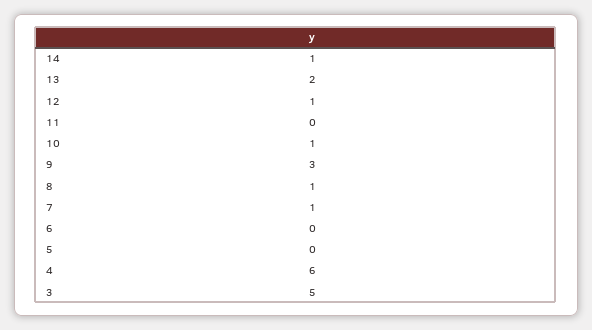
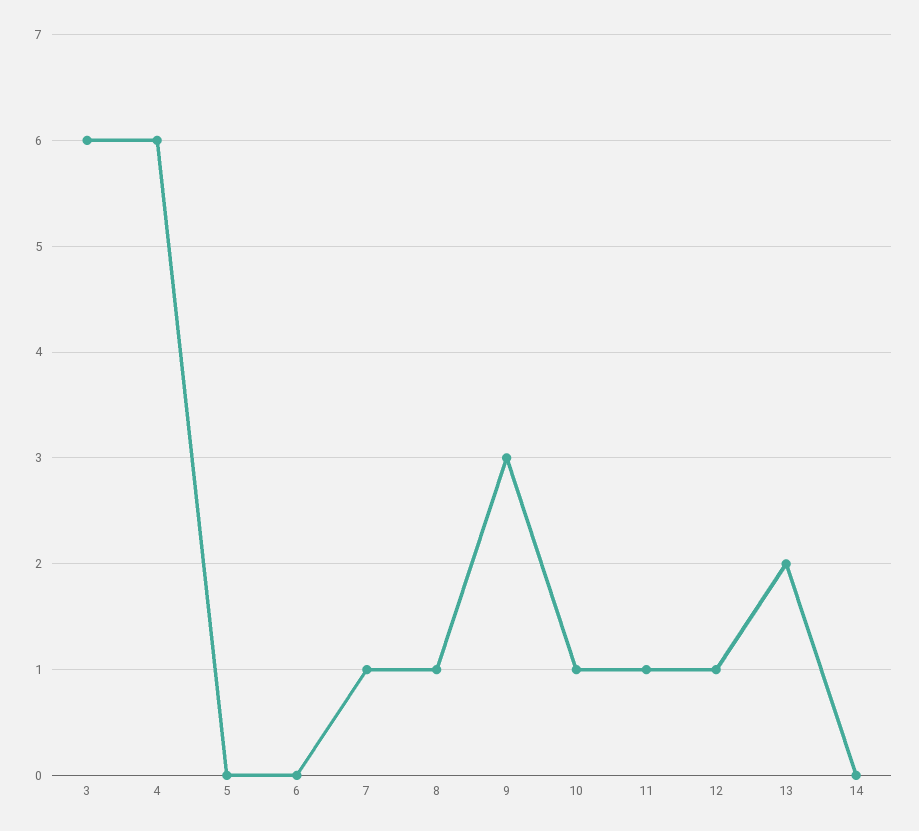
  {
-   "14": 1,
+   "14": 0,
    "13": 2,
    "12": 1,
-   "11": 0,
+   "11": 1,
    "10": 1,
    "9": 3,
    "8": 1,
    "7": 1,
    "6": 0,
    "5": 0,
    "4": 6,
-   "3": 5
+   "3": 6
  }

